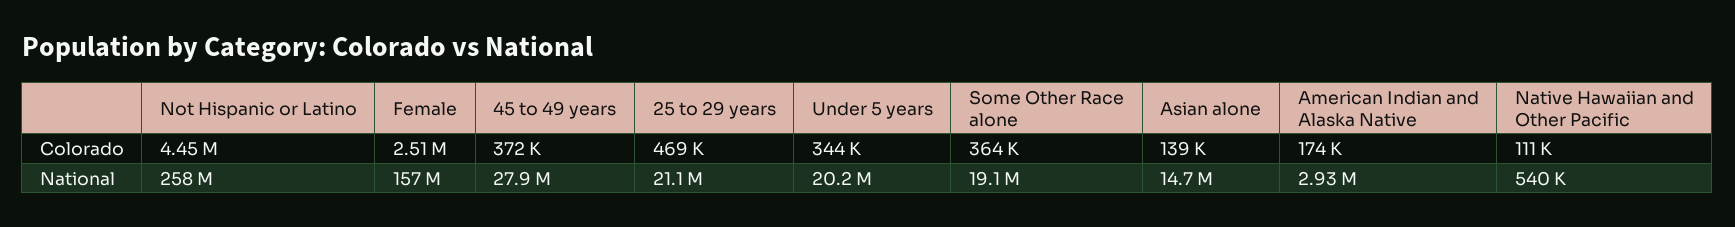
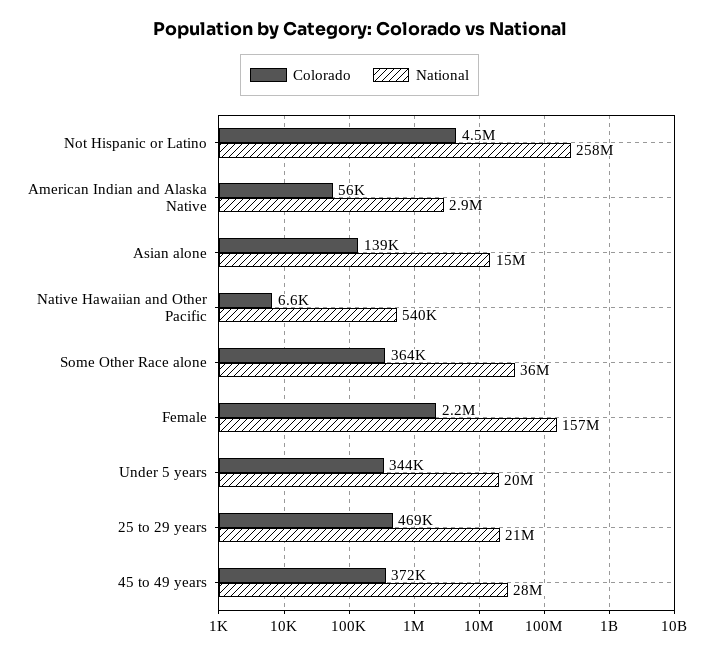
  {
    "Colorado": {
      "Not Hispanic or Latino": 4450000,
-     "Female": 2510000,
+     "Female": 2200000,
      "45 to 49 years": 372000,
      "25 to 29 years": 469000,
      "Under 5 years": 344000,
      "Some Other Race alone": 364000,
      "Asian alone": 139000,
-     "American Indian and Alaska Native": 174000,
+     "American Indian and Alaska Native": 56000,
-     "Native Hawaiian and Other Pacific": 111000
+     "Native Hawaiian and Other Pacific": 6600
    },
    "National": {
      "Not Hispanic or Latino": 258000000,
      "Female": 157000000,
      "45 to 49 years": 27900000,
      "25 to 29 years": 21100000,
      "Under 5 years": 20200000,
-     "Some Other Race alone": 19100000,
+     "Some Other Race alone": 36000000,
      "Asian alone": 14700000,
      "American Indian and Alaska Native": 2930000,
      "Native Hawaiian and Other Pacific": 540000
    }
  }

